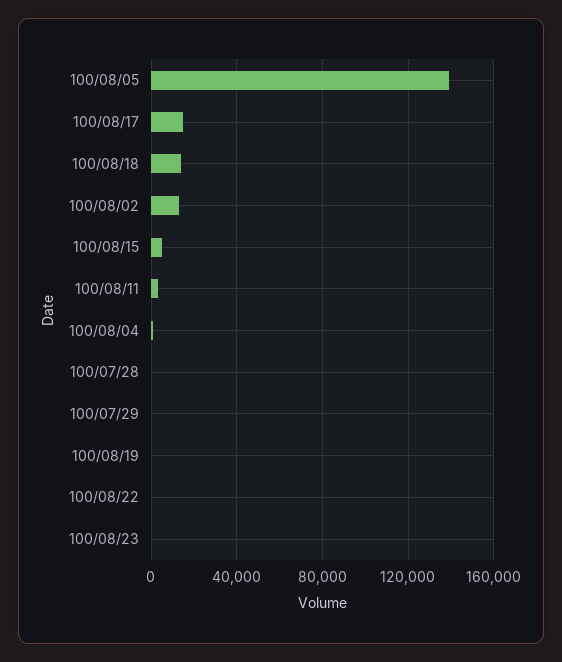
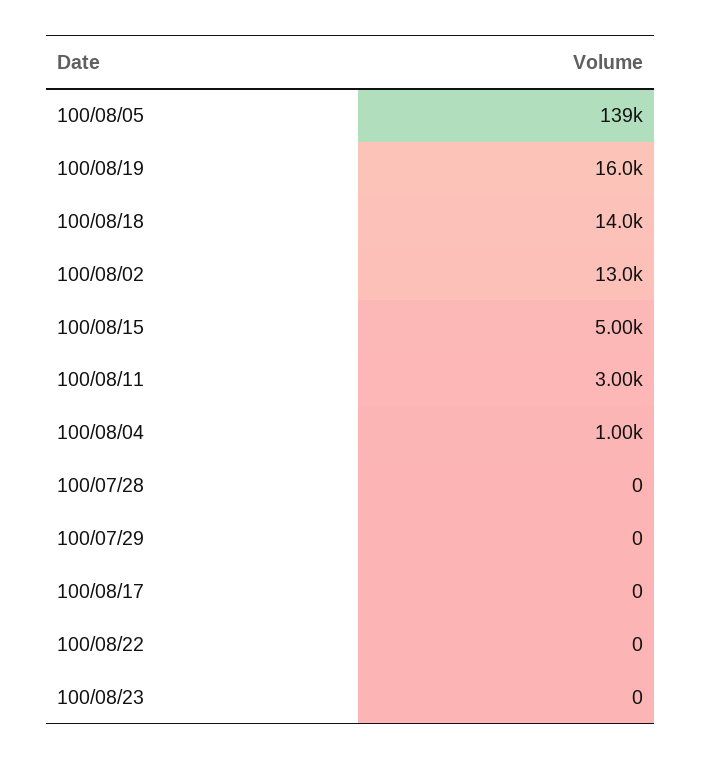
  {
    "100/08/05": 139000,
-   "100/08/17": 15000,
+   "100/08/17": 0,
    "100/08/18": 14000,
    "100/08/02": 13000,
    "100/08/15": 5000,
    "100/08/11": 3000,
    "100/08/04": 1000,
    "100/07/28": 0,
    "100/07/29": 0,
-   "100/08/19": 0,
+   "100/08/19": 16000,
    "100/08/22": 0,
    "100/08/23": 0
  }

